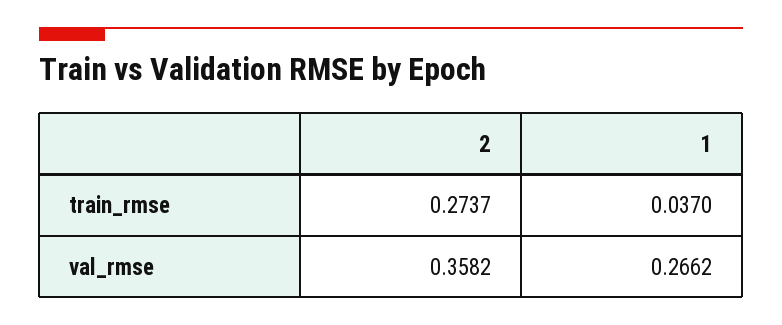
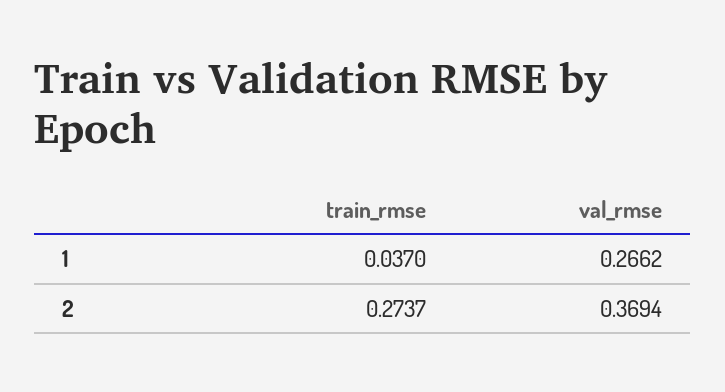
  {
    "2": {
      "train_rmse": 0.2737,
-     "val_rmse": 0.3582
+     "val_rmse": 0.3694
    },
    "1": {
      "train_rmse": 0.037,
      "val_rmse": 0.2662
    }
  }

